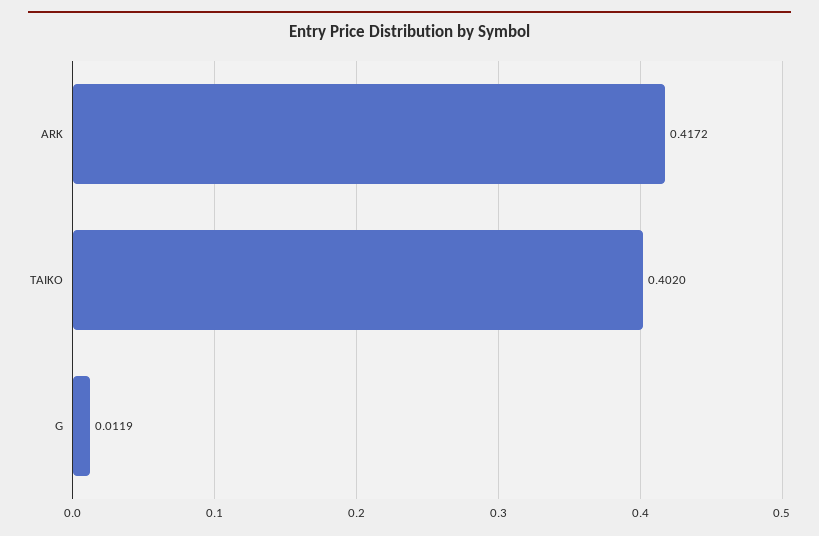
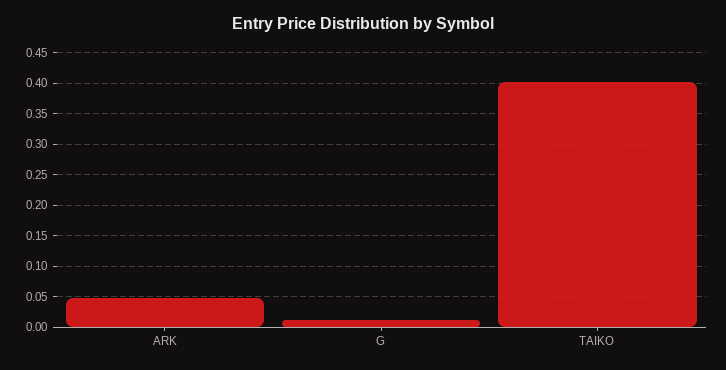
  {
-   "ARK": 0.4172,
+   "ARK": 0.05,
    "TAIKO": 0.402,
    "G": 0.0119
  }

